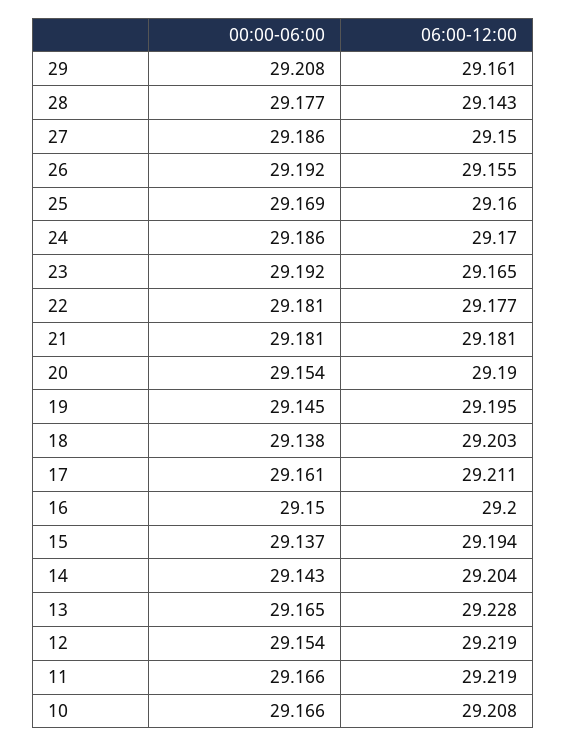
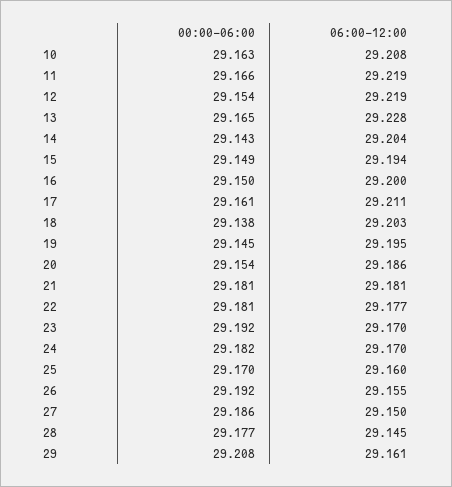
  {
    "00:00-06:00": {
      "29": 29.208,
      "28": 29.177,
      "27": 29.186,
      "26": 29.192,
-     "25": 29.169,
+     "25": 29.17,
-     "24": 29.186,
+     "24": 29.182,
      "23": 29.192,
      "22": 29.181,
      "21": 29.181,
      "20": 29.154,
      "19": 29.145,
      "18": 29.138,
      "17": 29.161,
      "16": 29.15,
-     "15": 29.137,
+     "15": 29.149,
      "14": 29.143,
      "13": 29.165,
      "12": 29.154,
      "11": 29.166,
-     "10": 29.166
+     "10": 29.163
    },
    "06:00-12:00": {
      "29": 29.161,
-     "28": 29.143,
+     "28": 29.145,
      "27": 29.15,
      "26": 29.155,
      "25": 29.16,
      "24": 29.17,
-     "23": 29.165,
+     "23": 29.17,
      "22": 29.177,
      "21": 29.181,
-     "20": 29.19,
+     "20": 29.186,
      "19": 29.195,
      "18": 29.203,
      "17": 29.211,
      "16": 29.2,
      "15": 29.194,
      "14": 29.204,
      "13": 29.228,
      "12": 29.219,
      "11": 29.219,
      "10": 29.208
    }
  }

